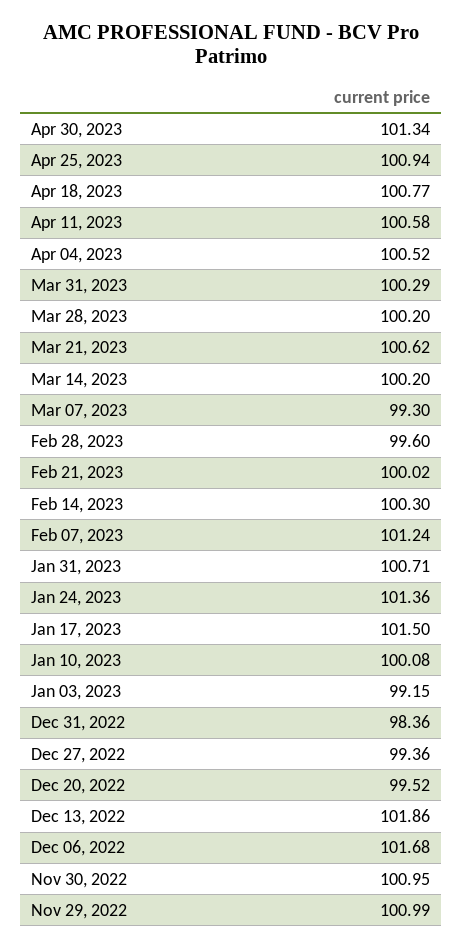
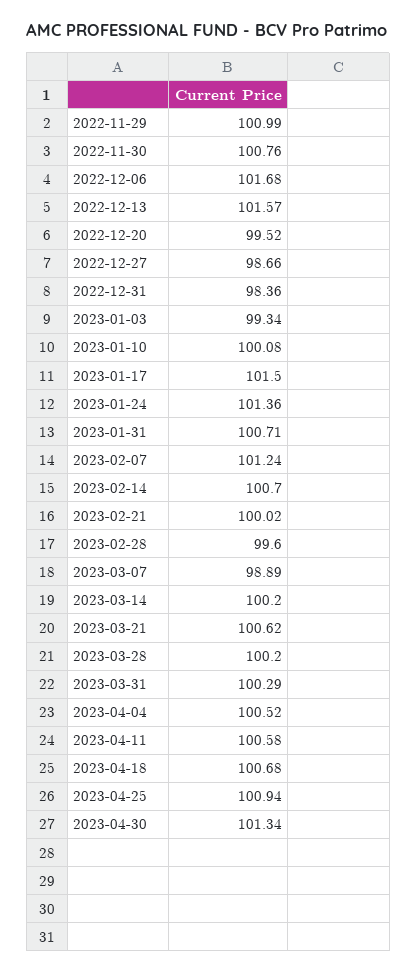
  {
    "Apr 30, 2023": 101.34,
    "Apr 25, 2023": 100.94,
-   "Apr 18, 2023": 100.77,
+   "Apr 18, 2023": 100.68,
    "Apr 11, 2023": 100.58,
    "Apr 04, 2023": 100.52,
    "Mar 31, 2023": 100.29,
    "Mar 28, 2023": 100.2,
    "Mar 21, 2023": 100.62,
    "Mar 14, 2023": 100.2,
-   "Mar 07, 2023": 99.3,
+   "Mar 07, 2023": 98.89,
    "Feb 28, 2023": 99.6,
    "Feb 21, 2023": 100.02,
-   "Feb 14, 2023": 100.3,
+   "Feb 14, 2023": 100.7,
    "Feb 07, 2023": 101.24,
    "Jan 31, 2023": 100.71,
    "Jan 24, 2023": 101.36,
    "Jan 17, 2023": 101.5,
    "Jan 10, 2023": 100.08,
-   "Jan 03, 2023": 99.15,
+   "Jan 03, 2023": 99.34,
    "Dec 31, 2022": 98.36,
-   "Dec 27, 2022": 99.36,
+   "Dec 27, 2022": 98.66,
    "Dec 20, 2022": 99.52,
-   "Dec 13, 2022": 101.86,
+   "Dec 13, 2022": 101.57,
    "Dec 06, 2022": 101.68,
-   "Nov 30, 2022": 100.95,
+   "Nov 30, 2022": 100.76,
    "Nov 29, 2022": 100.99
  }

